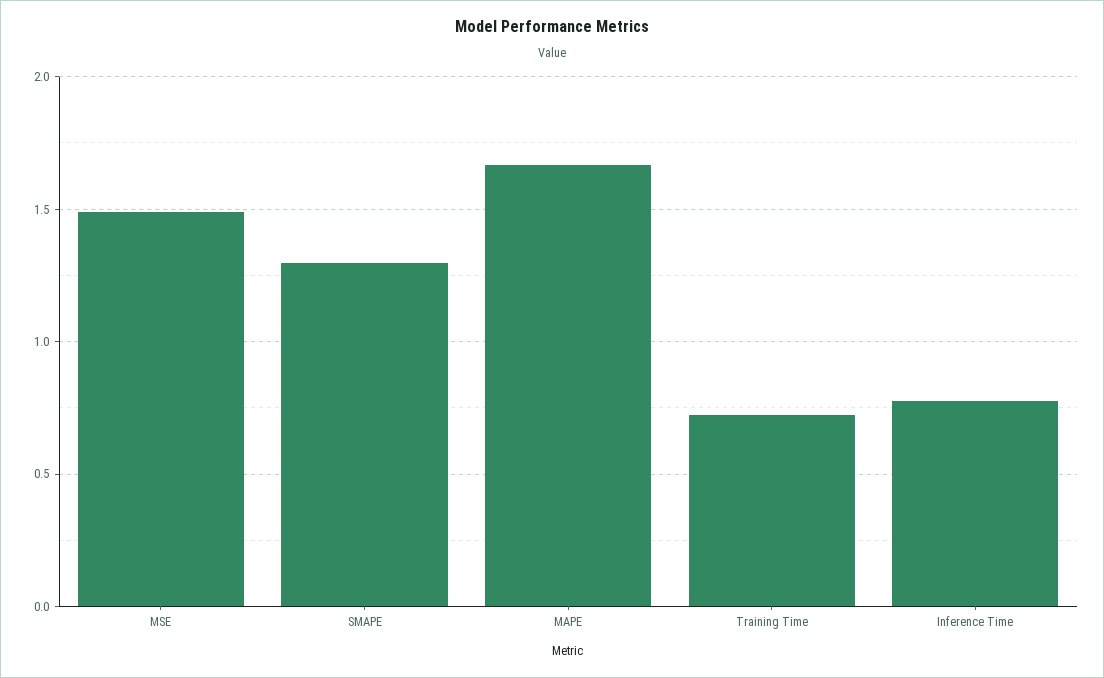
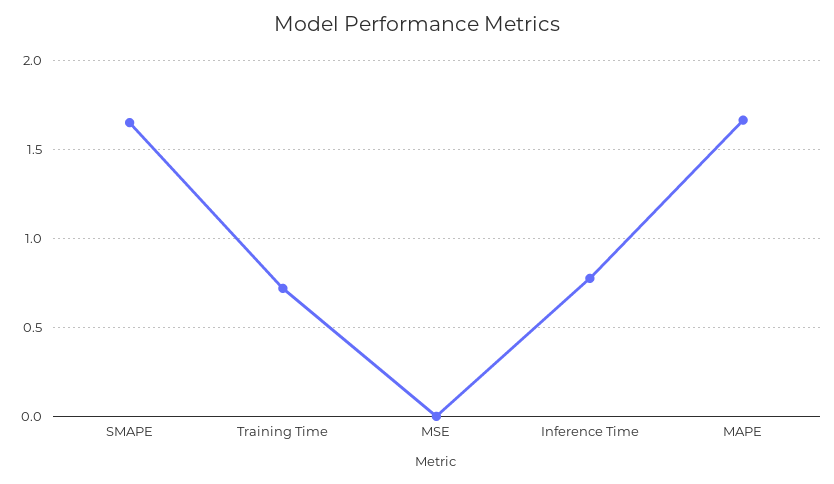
  {
-   "MSE": 1.5,
+   "MSE": 0,
-   "SMAPE": 1.3,
+   "SMAPE": 1.65,
    "MAPE": 1.65,
    "Training Time": 0.7,
    "Inference Time": 0.8
  }

